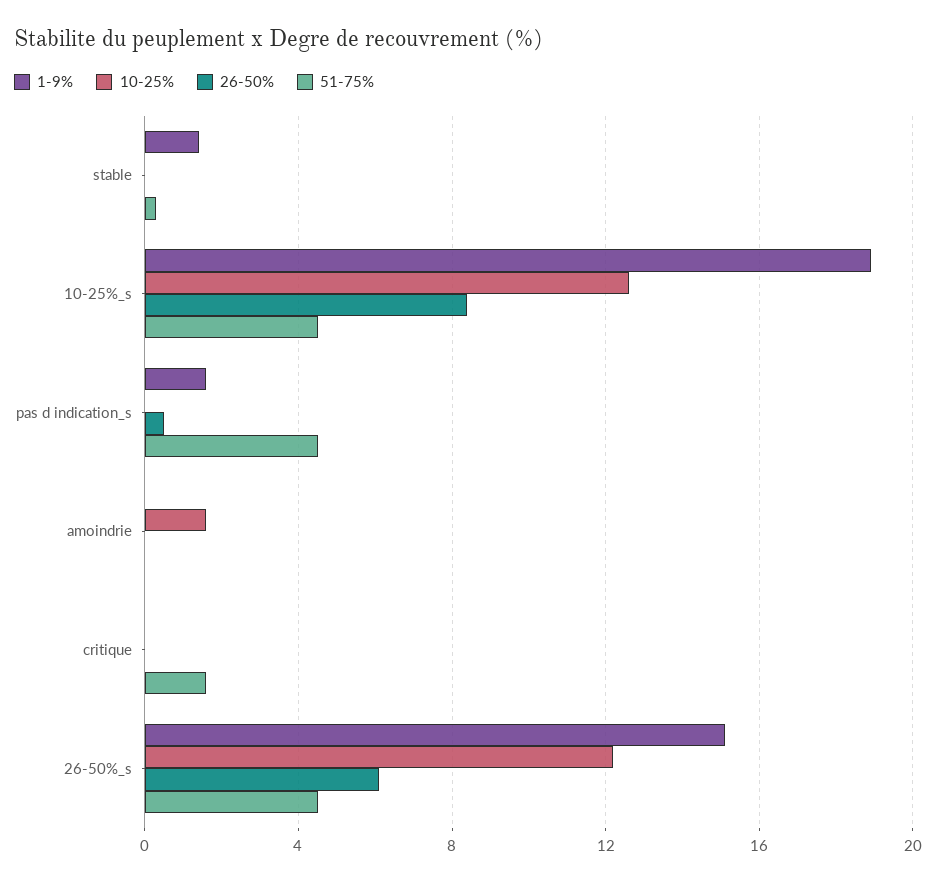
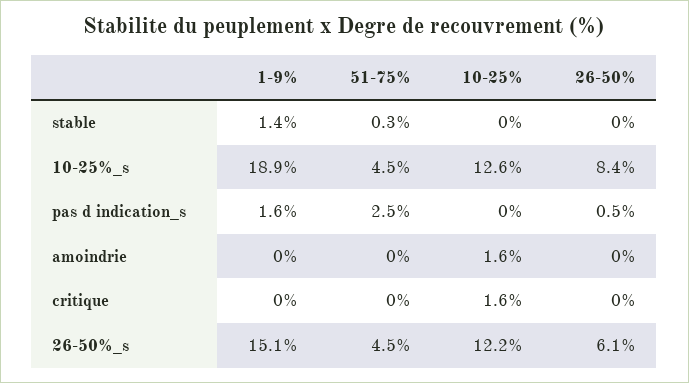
  {
    "1-9%": {
      "stable": 1.4,
      "10-25%_s": 18.9,
      "pas d indication_s": 1.6,
      "amoindrie": 0,
      "critique": 0,
      "26-50%_s": 15.1
    },
    "10-25%": {
      "stable": 0,
      "10-25%_s": 12.6,
      "pas d indication_s": 0,
      "amoindrie": 1.6,
-     "critique": 0,
+     "critique": 1.6,
      "26-50%_s": 12.2
    },
    "26-50%": {
      "stable": 0,
      "10-25%_s": 8.4,
      "pas d indication_s": 0.5,
      "amoindrie": 0,
      "critique": 0,
      "26-50%_s": 6.1
    },
    "51-75%": {
      "stable": 0.3,
      "10-25%_s": 4.5,
-     "pas d indication_s": 4.5,
+     "pas d indication_s": 2.5,
      "amoindrie": 0,
-     "critique": 1.5,
+     "critique": 0,
      "26-50%_s": 4.5
    }
  }

